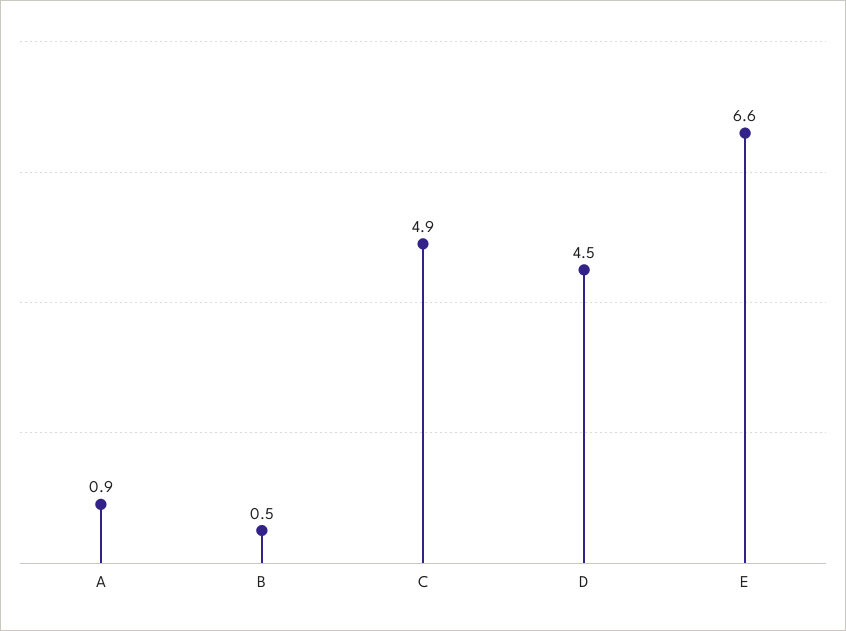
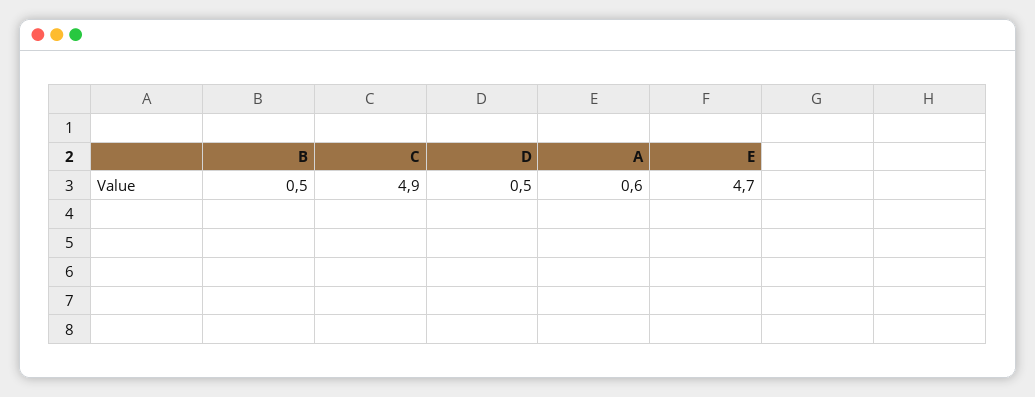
  {
-   "A": 0.9,
+   "A": 0.6,
    "B": 0.5,
    "C": 4.9,
-   "D": 4.5,
+   "D": 0.5,
-   "E": 6.6
+   "E": 4.7
  }

